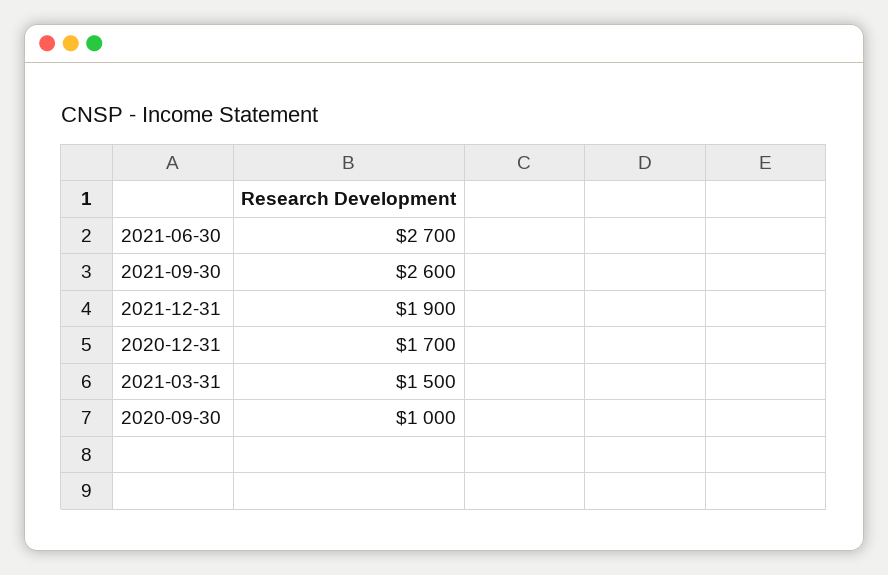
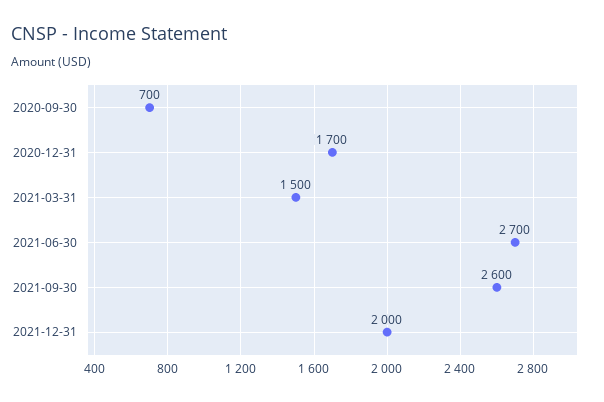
  {
    "2021-06-30": 2700,
    "2021-09-30": 2600,
-   "2021-12-31": 1900,
+   "2021-12-31": 2000,
    "2020-12-31": 1700,
    "2021-03-31": 1500,
-   "2020-09-30": 1000
+   "2020-09-30": 700
  }

